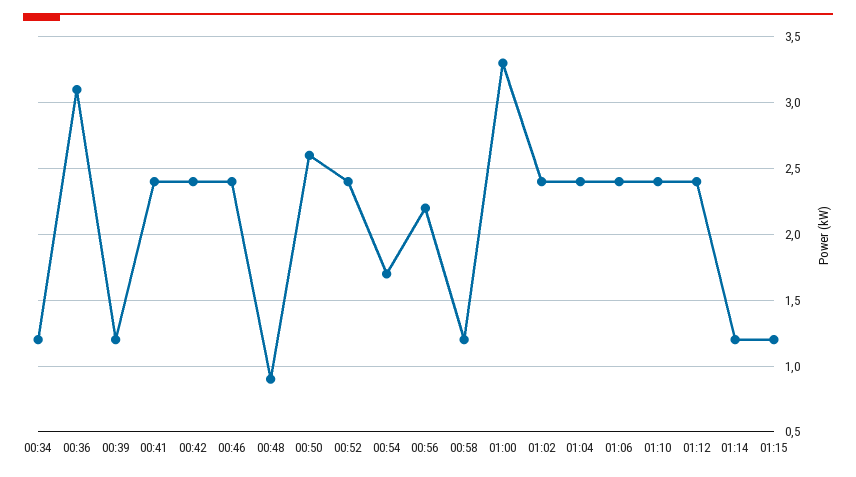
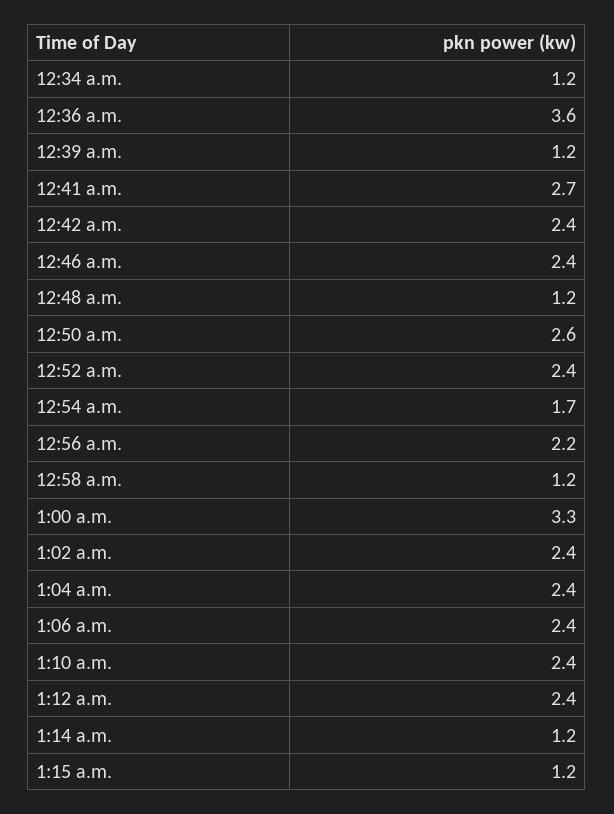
  {
    "00:34": 1.2,
-   "00:36": 3.1,
+   "00:36": 3.6,
    "00:39": 1.2,
-   "00:41": 2.4,
+   "00:41": 2.7,
    "00:42": 2.4,
    "00:46": 2.4,
-   "00:48": 0.9,
+   "00:48": 1.2,
    "00:50": 2.6,
    "00:52": 2.4,
    "00:54": 1.7,
    "00:56": 2.2,
    "00:58": 1.2,
    "01:00": 3.3,
    "01:02": 2.4,
    "01:04": 2.4,
    "01:06": 2.4,
    "01:10": 2.4,
    "01:12": 2.4,
    "01:14": 1.2,
    "01:15": 1.2
  }

